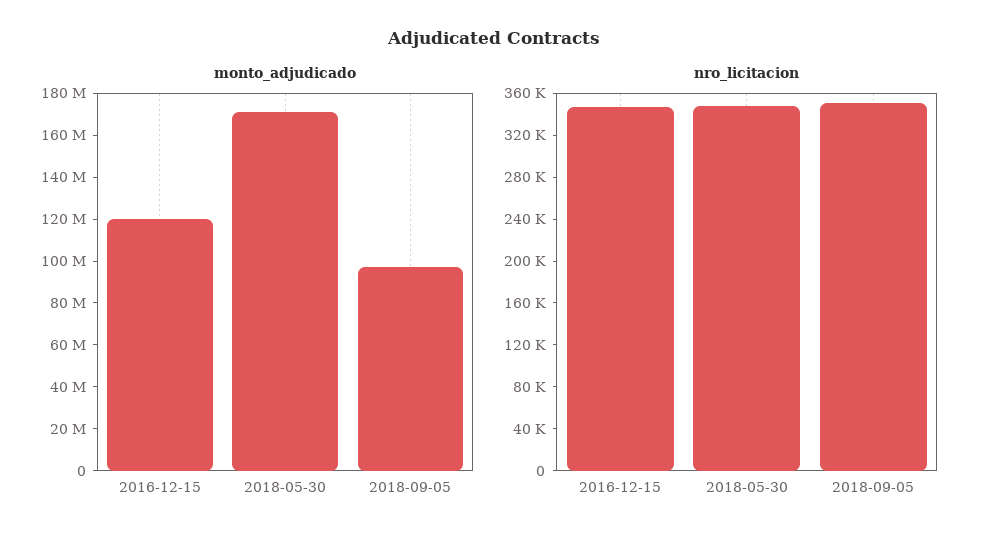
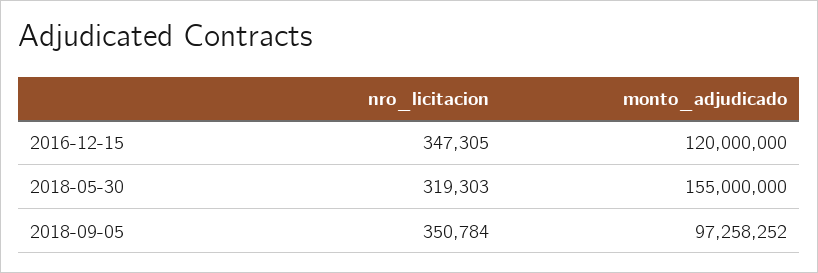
  {
    "monto_adjudicado": {
      "2016-12-15": 120000000,
-     "2018-05-30": 170000000,
+     "2018-05-30": 155000000,
      "2018-09-05": 97258252
    },
    "nro_licitacion": {
      "2016-12-15": 347305,
-     "2018-05-30": 350000,
+     "2018-05-30": 319303,
      "2018-09-05": 350784
    }
  }

